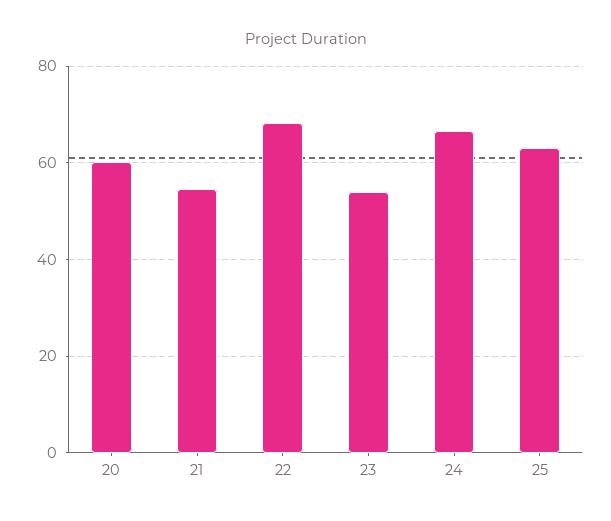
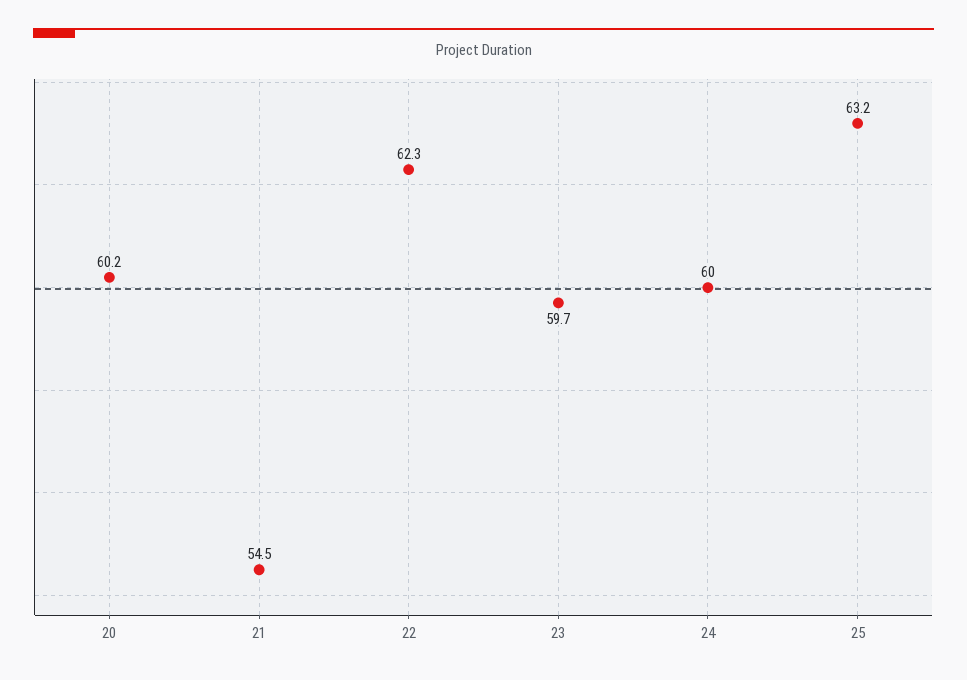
  {
    "20": 60.2,
    "21": 54.5,
-   "22": 68,
+   "22": 62.3,
-   "23": 54,
+   "23": 59.7,
-   "24": 66,
+   "24": 60,
    "25": 63.2
  }

